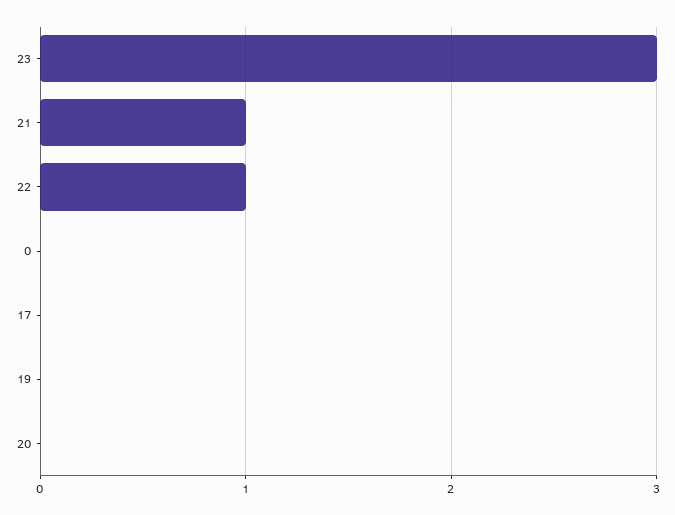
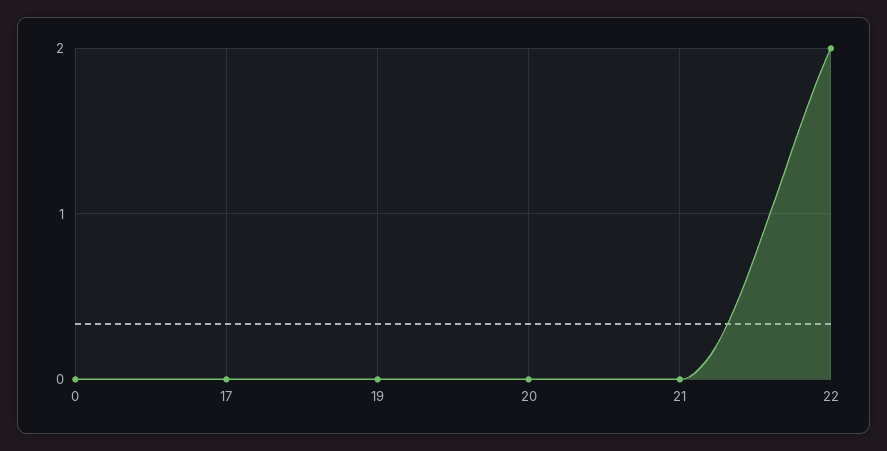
  {
-   "23": 3,
-   "21": 1,
+   "21": 0,
-   "22": 1,
+   "22": 2,
    "0": 0,
    "17": 0,
    "19": 0,
    "20": 0
  }

